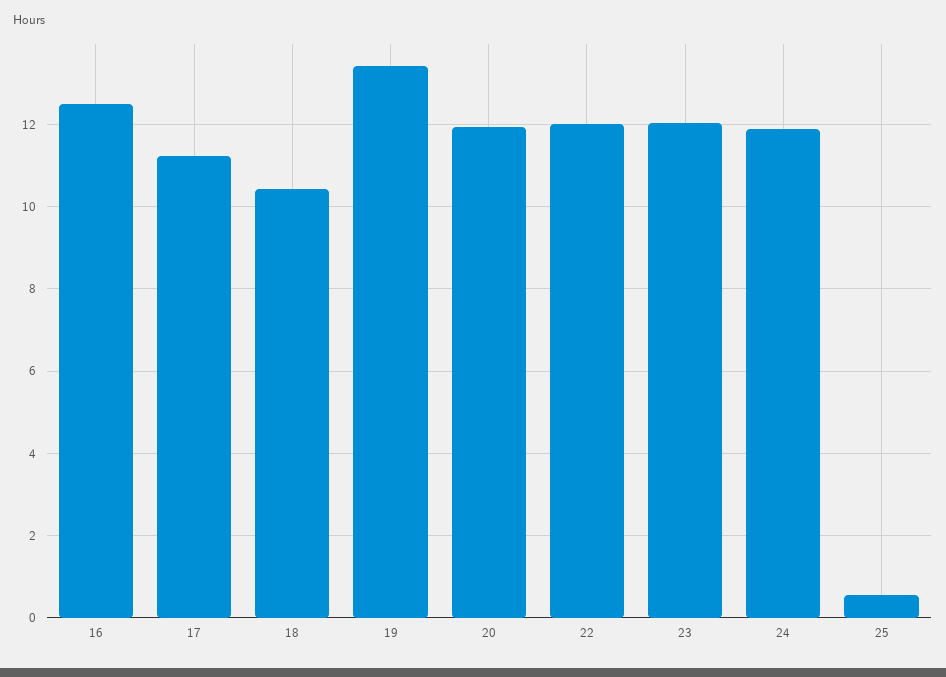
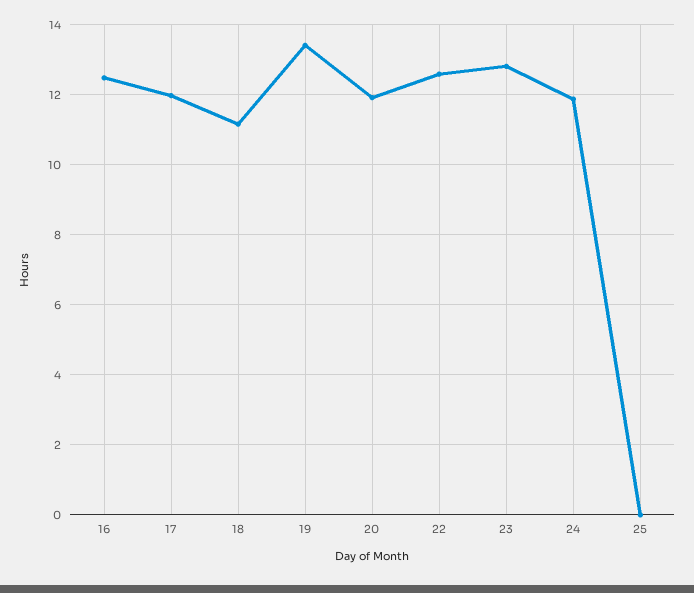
  {
    "16": 12.4,
-   "17": 11.2,
+   "17": 12,
-   "18": 10.4,
+   "18": 11.2,
    "19": 13.4,
    "20": 12,
-   "22": 12,
+   "22": 12.6,
-   "23": 12,
+   "23": 12.8,
    "24": 11.8,
-   "25": 0.6
+   "25": 0
  }

